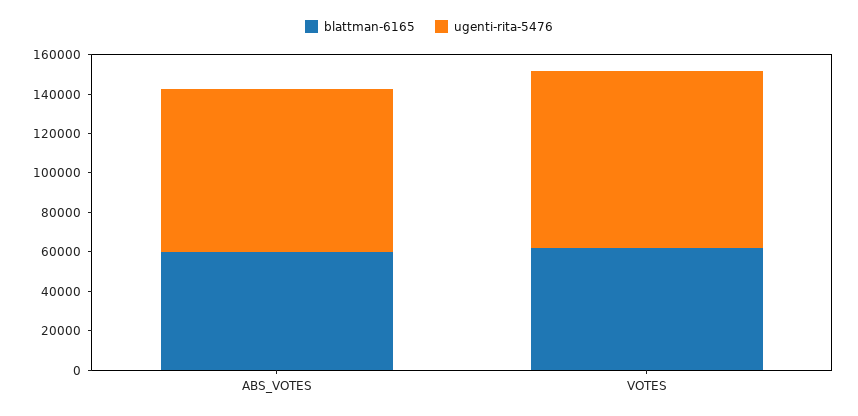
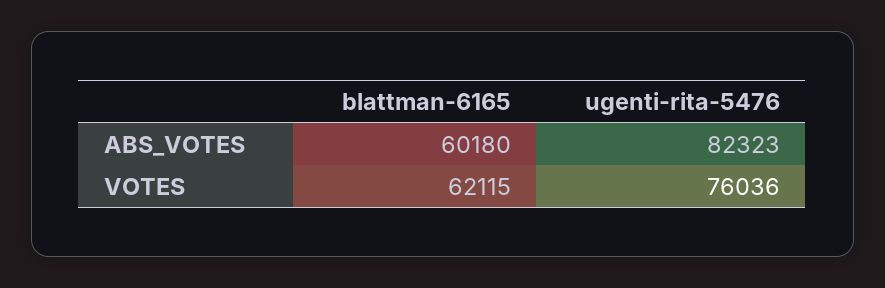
  {
    "blattman-6165": {
      "ABS_VOTES": 60180,
      "VOTES": 62115
    },
    "ugenti-rita-5476": {
      "ABS_VOTES": 82323,
-     "VOTES": 90000
+     "VOTES": 76036
    }
  }

